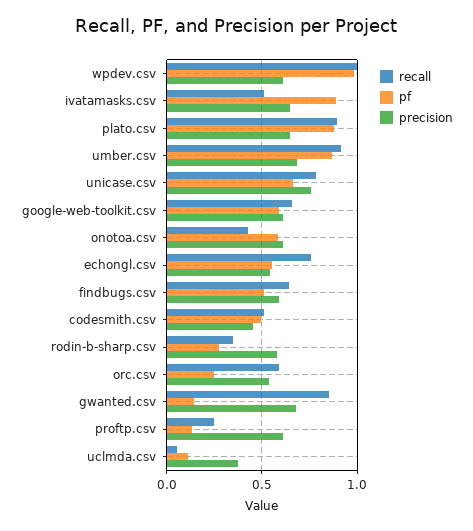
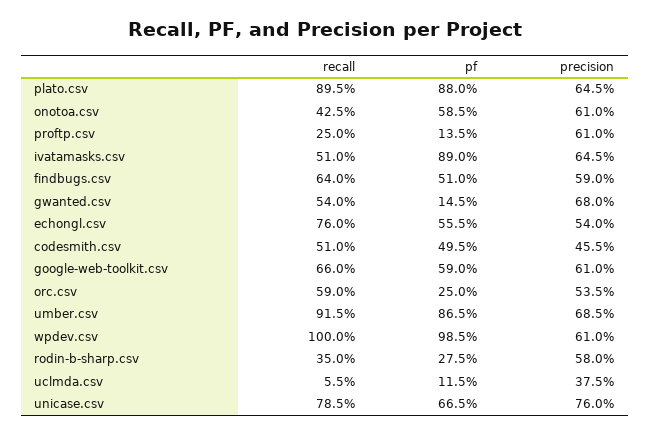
  {
    "recall": {
      "wpdev.csv": 1,
      "ivatamasks.csv": 0.51,
      "plato.csv": 0.895,
      "umber.csv": 0.915,
      "unicase.csv": 0.785,
      "google-web-toolkit.csv": 0.66,
      "onotoa.csv": 0.425,
      "echongl.csv": 0.76,
      "findbugs.csv": 0.64,
      "codesmith.csv": 0.51,
      "rodin-b-sharp.csv": 0.35,
      "orc.csv": 0.59,
-     "gwanted.csv": 0.85,
+     "gwanted.csv": 0.54,
      "proftp.csv": 0.25,
      "uclmda.csv": 0.055
    },
    "pf": {
      "wpdev.csv": 0.985,
      "ivatamasks.csv": 0.89,
      "plato.csv": 0.88,
      "umber.csv": 0.865,
      "unicase.csv": 0.665,
      "google-web-toolkit.csv": 0.59,
      "onotoa.csv": 0.585,
      "echongl.csv": 0.555,
      "findbugs.csv": 0.51,
      "codesmith.csv": 0.495,
      "rodin-b-sharp.csv": 0.275,
      "orc.csv": 0.25,
      "gwanted.csv": 0.145,
      "proftp.csv": 0.135,
      "uclmda.csv": 0.115
    },
    "precision": {
      "wpdev.csv": 0.61,
      "ivatamasks.csv": 0.645,
      "plato.csv": 0.645,
      "umber.csv": 0.685,
      "unicase.csv": 0.76,
      "google-web-toolkit.csv": 0.61,
      "onotoa.csv": 0.61,
      "echongl.csv": 0.54,
      "findbugs.csv": 0.59,
      "codesmith.csv": 0.455,
      "rodin-b-sharp.csv": 0.58,
      "orc.csv": 0.535,
      "gwanted.csv": 0.68,
      "proftp.csv": 0.61,
      "uclmda.csv": 0.375
    }
  }

